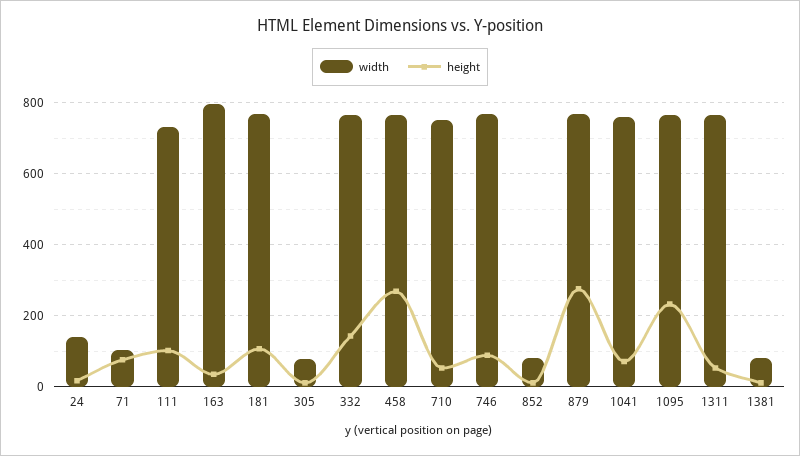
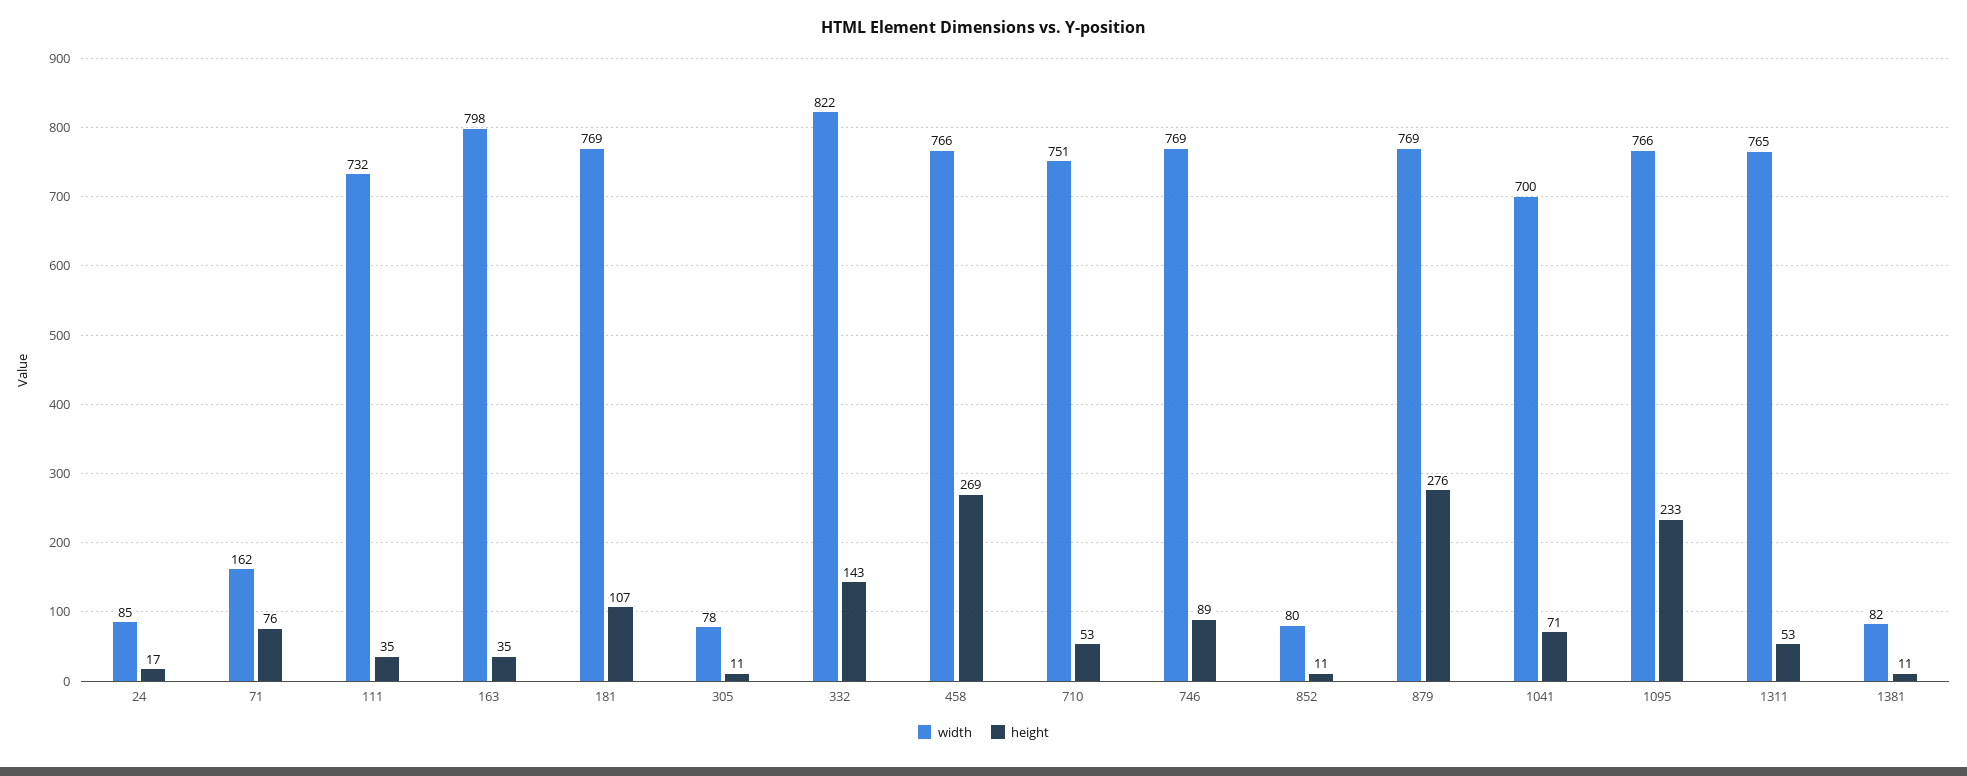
  {
    "width": {
-     "24": 140,
+     "24": 85,
-     "71": 100,
+     "71": 162,
      "111": 732,
      "163": 798,
      "181": 769,
      "305": 78,
-     "332": 760,
+     "332": 822,
      "458": 766,
      "710": 751,
      "746": 769,
      "852": 80,
      "879": 769,
-     "1041": 760,
+     "1041": 700,
      "1095": 766,
      "1311": 765,
      "1381": 82
    },
    "height": {
      "24": 17,
      "71": 76,
-     "111": 100,
+     "111": 35,
      "163": 35,
      "181": 107,
      "305": 11,
      "332": 143,
      "458": 269,
      "710": 53,
      "746": 89,
      "852": 11,
      "879": 276,
      "1041": 71,
      "1095": 233,
      "1311": 53,
      "1381": 11
    }
  }

